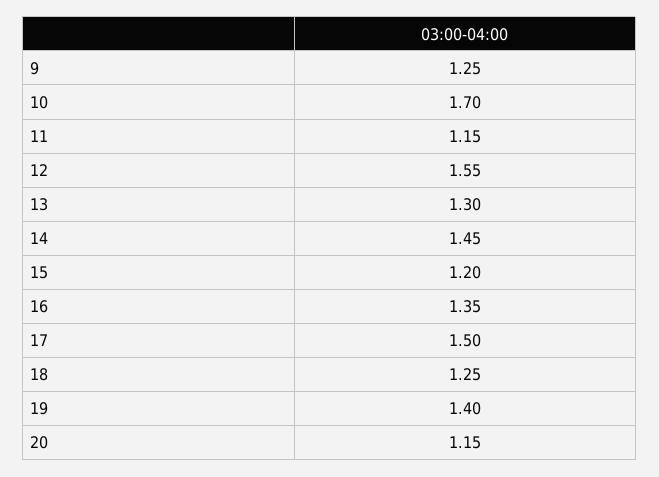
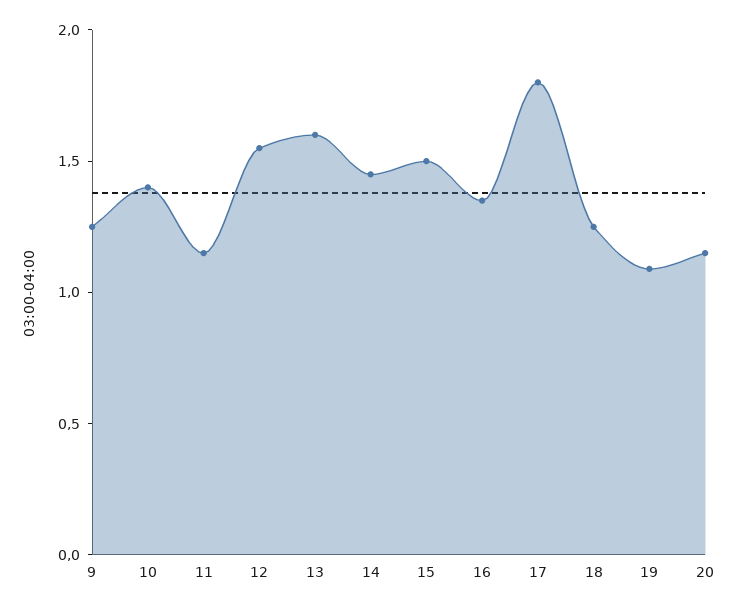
  {
    "9": 1.25,
-   "10": 1.7,
+   "10": 1.4,
    "11": 1.15,
    "12": 1.55,
-   "13": 1.3,
+   "13": 1.6,
    "14": 1.45,
-   "15": 1.2,
+   "15": 1.5,
    "16": 1.35,
-   "17": 1.5,
+   "17": 1.8,
    "18": 1.25,
-   "19": 1.4,
+   "19": 1.1,
    "20": 1.15
  }

